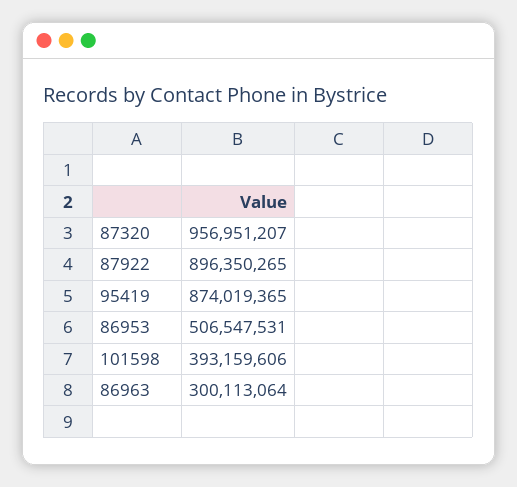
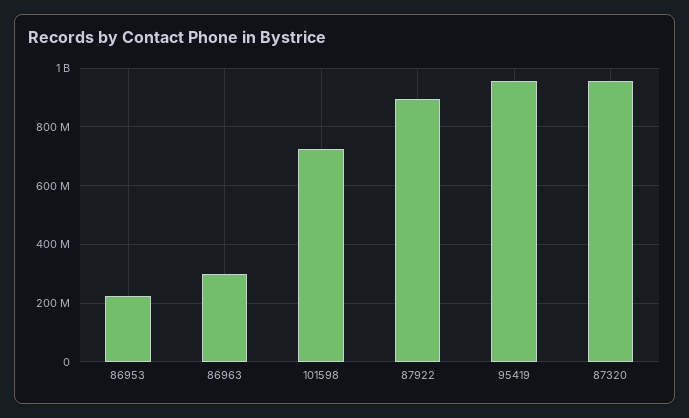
  {
    "87320": 956951207,
    "87922": 896350265,
-   "95419": 874019365,
+   "95419": 950000000,
-   "86953": 506547531,
+   "86953": 225000000,
-   "101598": 393159606,
+   "101598": 725000000,
    "86963": 300113064
  }

